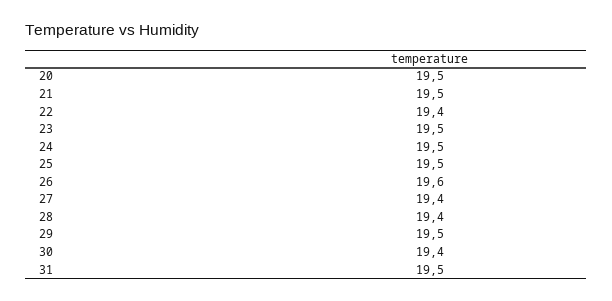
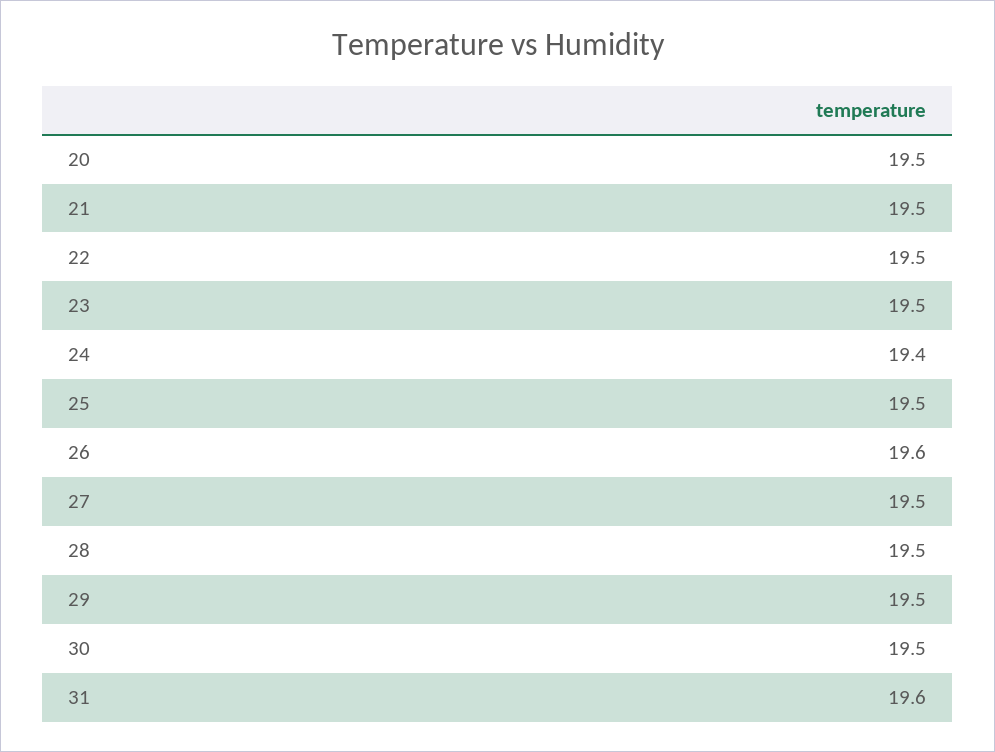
  {
    "20": 19.5,
    "21": 19.5,
-   "22": 19.4,
+   "22": 19.5,
    "23": 19.5,
-   "24": 19.5,
+   "24": 19.4,
    "25": 19.5,
    "26": 19.6,
-   "27": 19.4,
+   "27": 19.5,
-   "28": 19.4,
+   "28": 19.5,
    "29": 19.5,
-   "30": 19.4,
+   "30": 19.5,
-   "31": 19.5
+   "31": 19.6
  }

